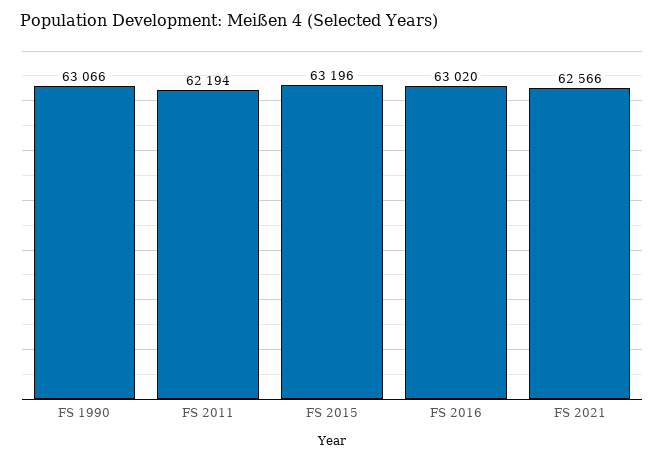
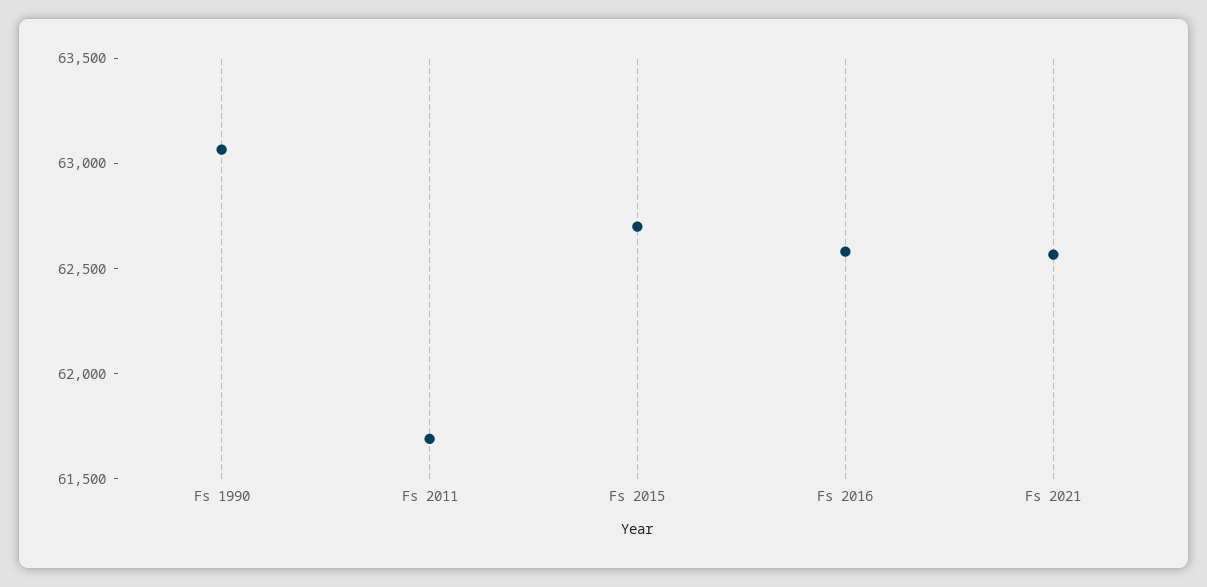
  {
    "FS 1990": 63066,
-   "FS 2011": 62194,
+   "FS 2011": 61700,
-   "FS 2015": 63196,
+   "FS 2015": 62700,
-   "FS 2016": 63020,
+   "FS 2016": 62600,
    "FS 2021": 62566
  }

